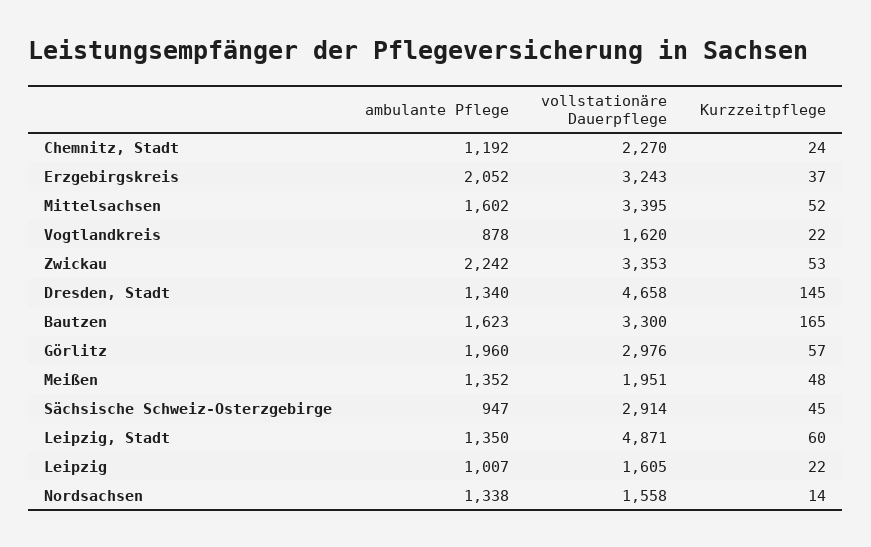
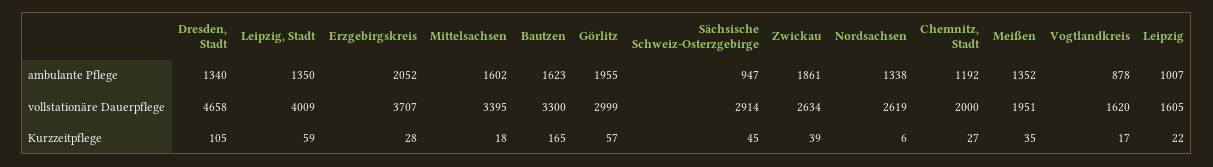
  {
    "ambulante Pflege": {
      "Chemnitz, Stadt": 1192,
      "Erzgebirgskreis": 2052,
      "Mittelsachsen": 1602,
      "Vogtlandkreis": 878,
-     "Zwickau": 2242,
+     "Zwickau": 1861,
      "Dresden, Stadt": 1340,
      "Bautzen": 1623,
-     "Görlitz": 1960,
+     "Görlitz": 1955,
      "Meißen": 1352,
      "Sächsische Schweiz-Osterzgebirge": 947,
      "Leipzig, Stadt": 1350,
      "Leipzig": 1007,
      "Nordsachsen": 1338
    },
    "vollstationäre Dauerpflege": {
-     "Chemnitz, Stadt": 2270,
+     "Chemnitz, Stadt": 2000,
-     "Erzgebirgskreis": 3243,
+     "Erzgebirgskreis": 3707,
      "Mittelsachsen": 3395,
      "Vogtlandkreis": 1620,
-     "Zwickau": 3353,
+     "Zwickau": 2634,
      "Dresden, Stadt": 4658,
      "Bautzen": 3300,
-     "Görlitz": 2976,
+     "Görlitz": 2999,
      "Meißen": 1951,
      "Sächsische Schweiz-Osterzgebirge": 2914,
-     "Leipzig, Stadt": 4871,
+     "Leipzig, Stadt": 4009,
      "Leipzig": 1605,
-     "Nordsachsen": 1558
+     "Nordsachsen": 2619
    },
    "Kurzzeitpflege": {
-     "Chemnitz, Stadt": 24,
+     "Chemnitz, Stadt": 27,
-     "Erzgebirgskreis": 37,
+     "Erzgebirgskreis": 28,
-     "Mittelsachsen": 52,
+     "Mittelsachsen": 18,
-     "Vogtlandkreis": 22,
+     "Vogtlandkreis": 17,
-     "Zwickau": 53,
+     "Zwickau": 39,
-     "Dresden, Stadt": 145,
+     "Dresden, Stadt": 105,
      "Bautzen": 165,
      "Görlitz": 57,
-     "Meißen": 48,
+     "Meißen": 35,
      "Sächsische Schweiz-Osterzgebirge": 45,
-     "Leipzig, Stadt": 60,
+     "Leipzig, Stadt": 59,
      "Leipzig": 22,
-     "Nordsachsen": 14
+     "Nordsachsen": 6
    }
  }

